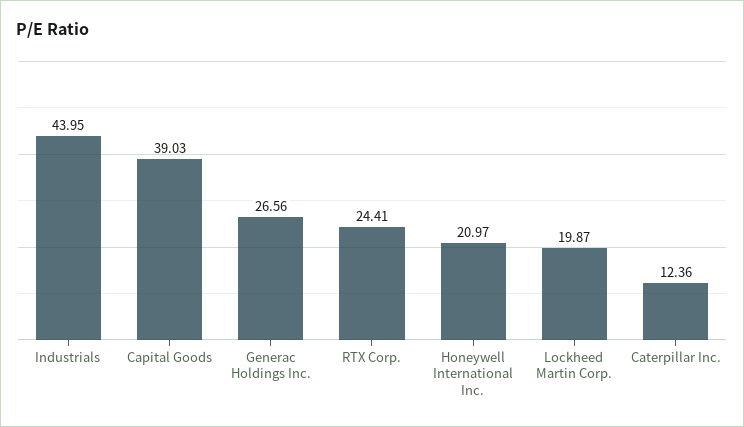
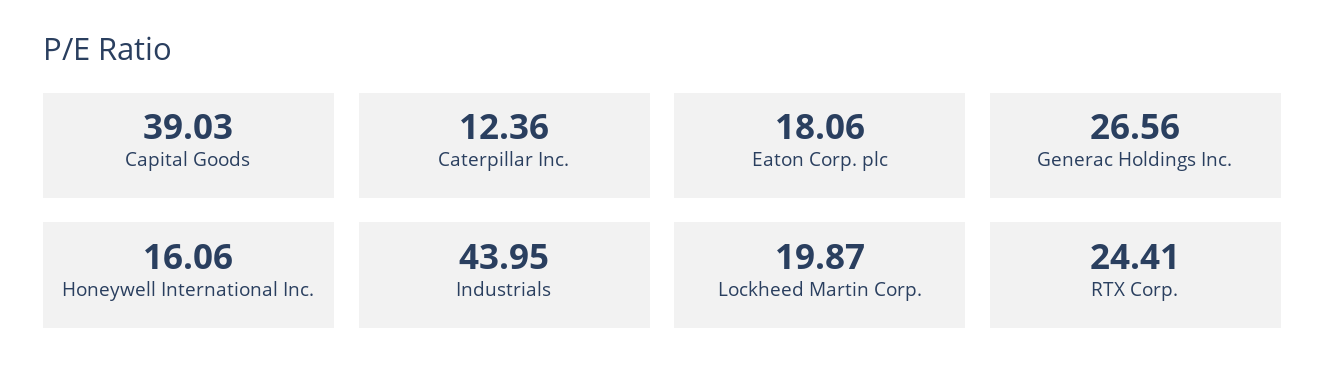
  {
    "Industrials": 43.95,
    "Capital Goods": 39.03,
    "Generac Holdings Inc.": 26.56,
    "RTX Corp.": 24.41,
-   "Honeywell International Inc.": 20.97,
+   "Honeywell International Inc.": 16.06,
    "Lockheed Martin Corp.": 19.87,
-   "Caterpillar Inc.": 12.36
+   "Caterpillar Inc.": 12.36,
+   "Eaton Corp. plc": 18.06
  }

